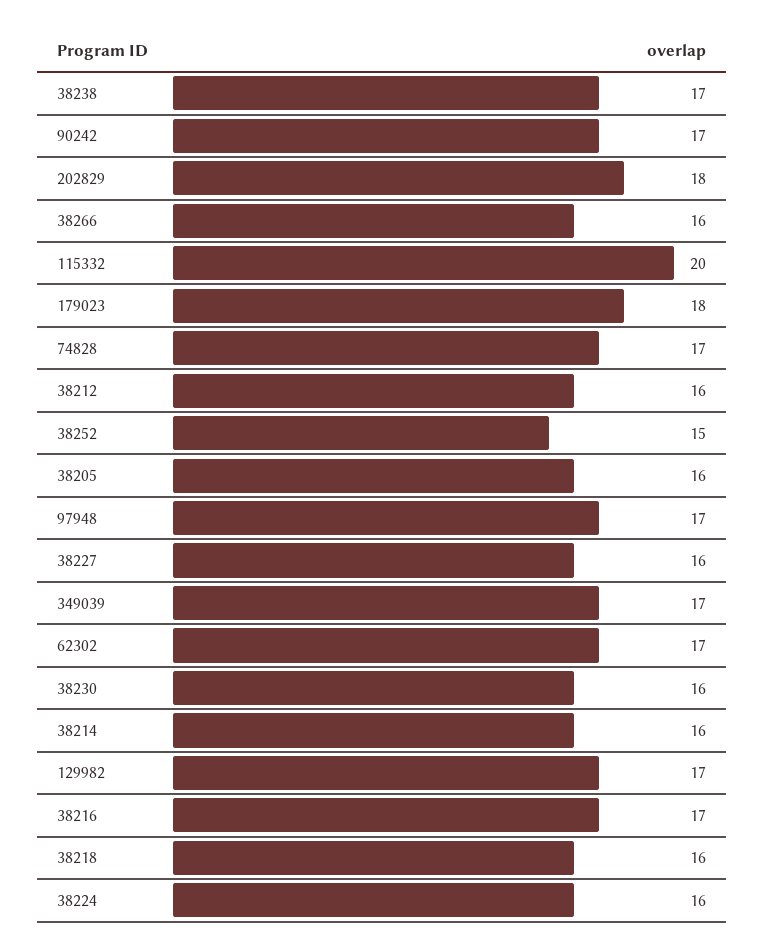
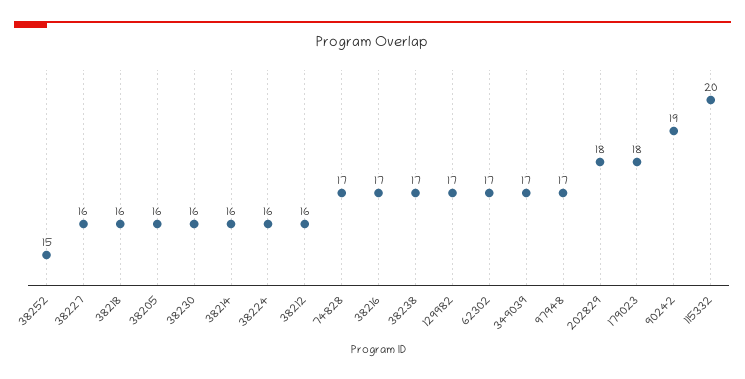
  {
    "38238": 17,
-   "90242": 17,
+   "90242": 19,
    "202829": 18,
-   "38266": 16,
    "115332": 20,
    "179023": 18,
    "74828": 17,
    "38212": 16,
    "38252": 15,
    "38205": 16,
    "97948": 17,
    "38227": 16,
    "349039": 17,
    "62302": 17,
    "38230": 16,
    "38214": 16,
    "129982": 17,
    "38216": 17,
    "38218": 16,
    "38224": 16
  }

